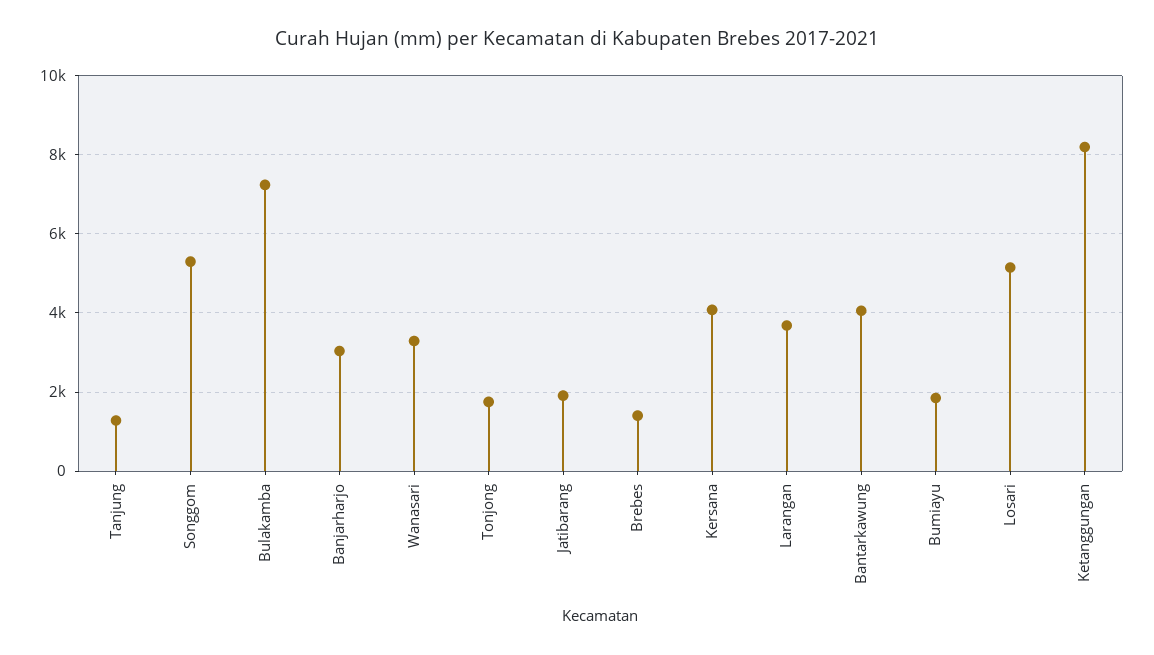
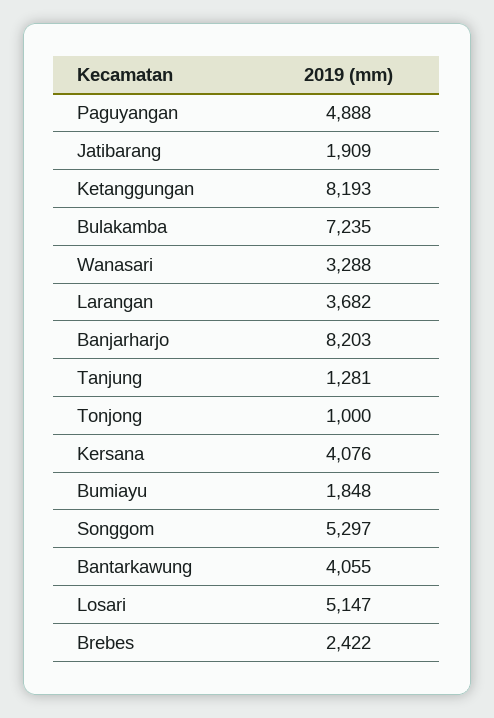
  {
    "Tanjung": 1281,
    "Songgom": 5297,
    "Bulakamba": 7235,
-   "Banjarharjo": 3000,
+   "Banjarharjo": 8203,
    "Wanasari": 3288,
-   "Tonjong": 1800,
+   "Tonjong": 1000,
    "Jatibarang": 1909,
-   "Brebes": 1400,
+   "Brebes": 2422,
    "Kersana": 4076,
    "Larangan": 3682,
    "Bantarkawung": 4055,
    "Bumiayu": 1848,
    "Losari": 5147,
-   "Ketanggungan": 8193
+   "Ketanggungan": 8193,
+   "Paguyangan": 4888
  }

